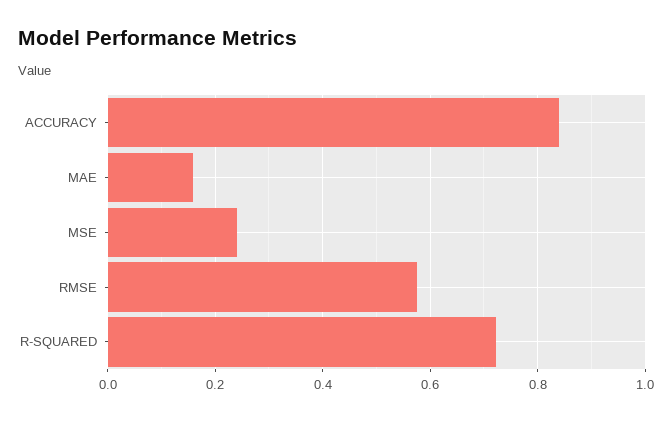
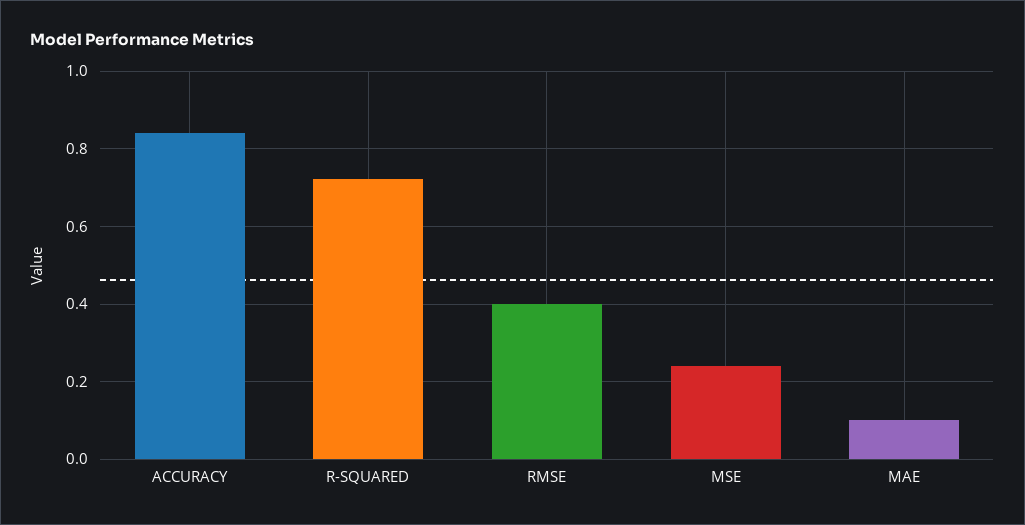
  {
    "ACCURACY": 0.84,
-   "MAE": 0.16,
+   "MAE": 0.1,
    "MSE": 0.24,
-   "RMSE": 0.58,
+   "RMSE": 0.4,
    "R-SQUARED": 0.72
  }

